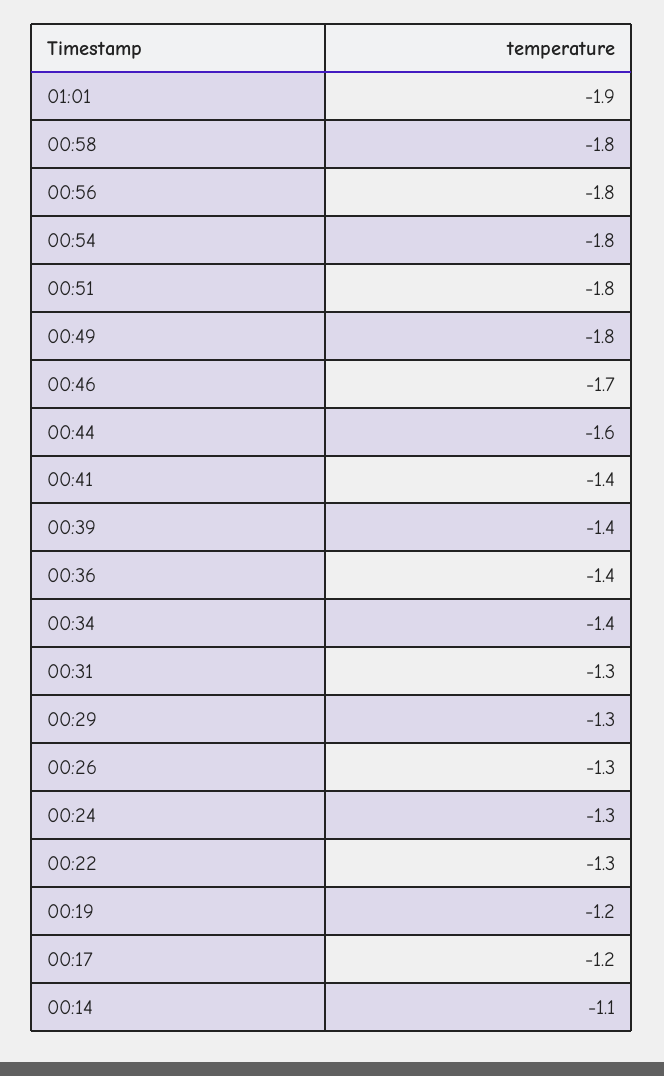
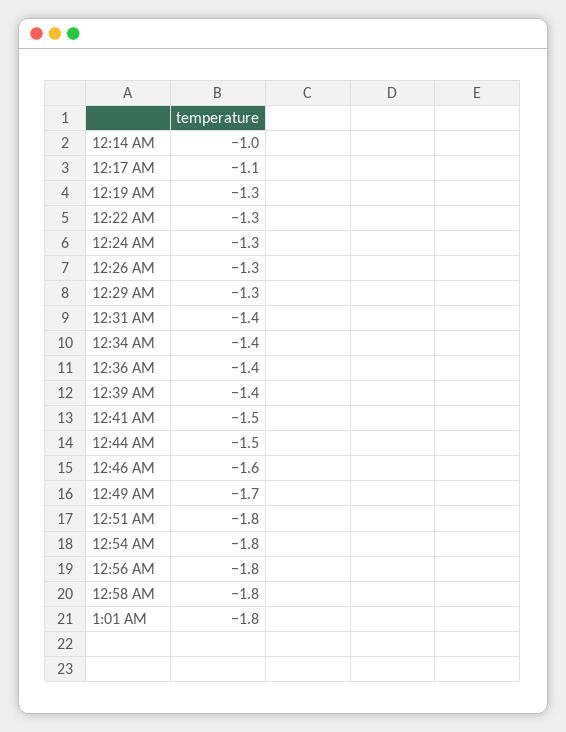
  {
-   "01:01": -1.9,
+   "01:01": -1.8,
    "00:58": -1.8,
    "00:56": -1.8,
    "00:54": -1.8,
    "00:51": -1.8,
-   "00:49": -1.8,
+   "00:49": -1.7,
-   "00:46": -1.7,
+   "00:46": -1.6,
-   "00:44": -1.6,
+   "00:44": -1.5,
-   "00:41": -1.4,
+   "00:41": -1.5,
    "00:39": -1.4,
    "00:36": -1.4,
    "00:34": -1.4,
-   "00:31": -1.3,
+   "00:31": -1.4,
    "00:29": -1.3,
    "00:26": -1.3,
    "00:24": -1.3,
    "00:22": -1.3,
-   "00:19": -1.2,
+   "00:19": -1.3,
-   "00:17": -1.2,
+   "00:17": -1.1,
-   "00:14": -1.1
+   "00:14": -1
  }

